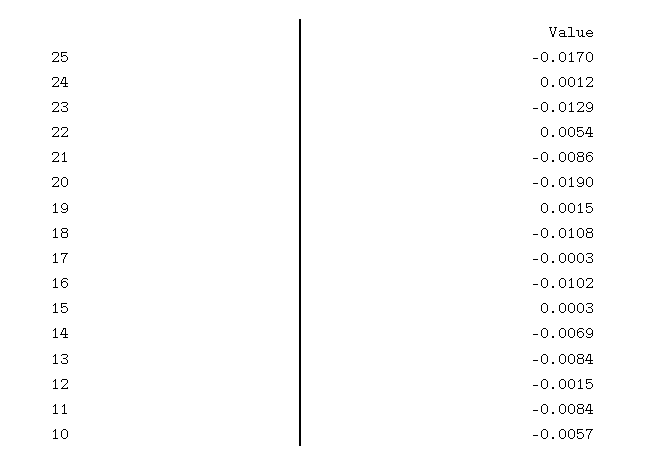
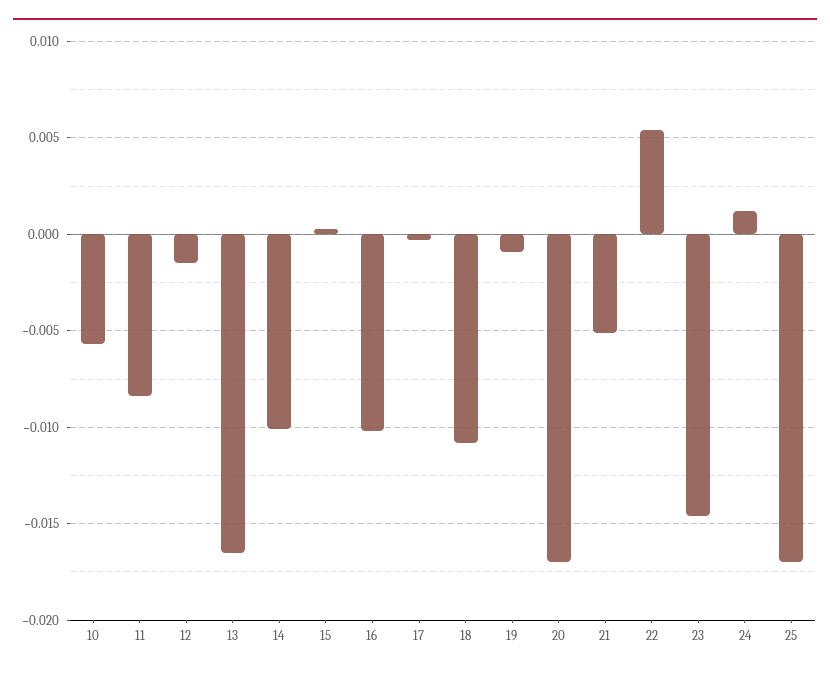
  {
    "25": -0.017,
    "24": 0.0012,
-   "23": -0.0129,
+   "23": -0.0145,
    "22": 0.0054,
-   "21": -0.0086,
+   "21": -0.005,
-   "20": -0.019,
+   "20": -0.017,
-   "19": 0.0015,
+   "19": -0.001,
    "18": -0.0108,
    "17": -0.0003,
    "16": -0.0102,
    "15": 0.0003,
-   "14": -0.0069,
+   "14": -0.01,
-   "13": -0.0084,
+   "13": -0.0165,
    "12": -0.0015,
    "11": -0.0084,
    "10": -0.0057
  }

